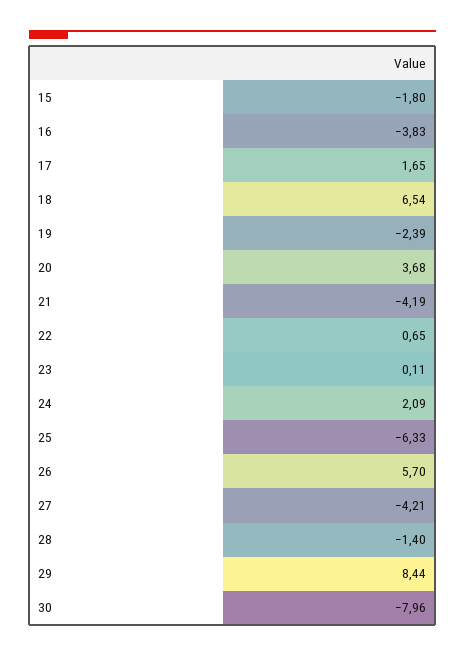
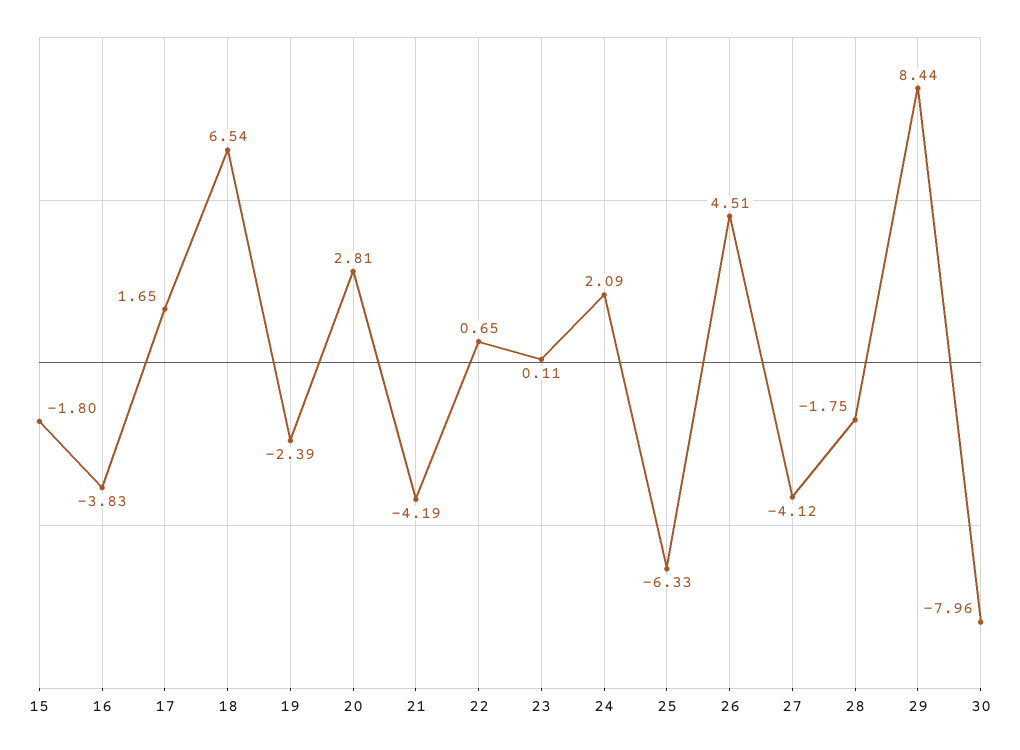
  {
    "15": -1.8,
    "16": -3.83,
    "17": 1.65,
    "18": 6.54,
    "19": -2.39,
-   "20": 3.68,
+   "20": 2.81,
    "21": -4.19,
    "22": 0.65,
    "23": 0.11,
    "24": 2.09,
    "25": -6.33,
-   "26": 5.7,
+   "26": 4.51,
-   "27": -4.21,
+   "27": -4.12,
-   "28": -1.4,
+   "28": -1.75,
    "29": 8.44,
    "30": -7.96
  }

